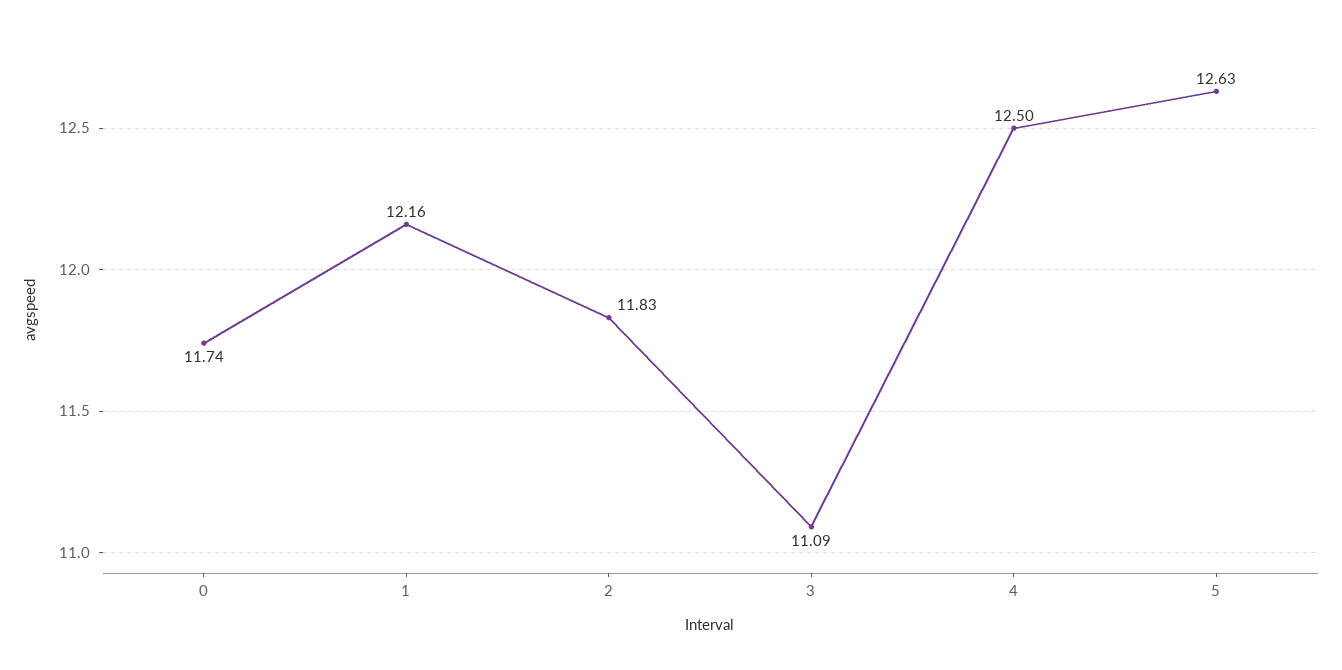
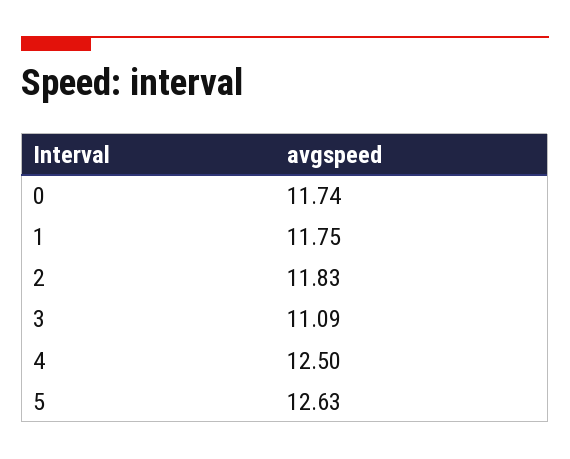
  {
    "0": 11.74,
-   "1": 12.16,
+   "1": 11.75,
    "2": 11.83,
    "3": 11.09,
    "4": 12.5,
    "5": 12.63
  }

